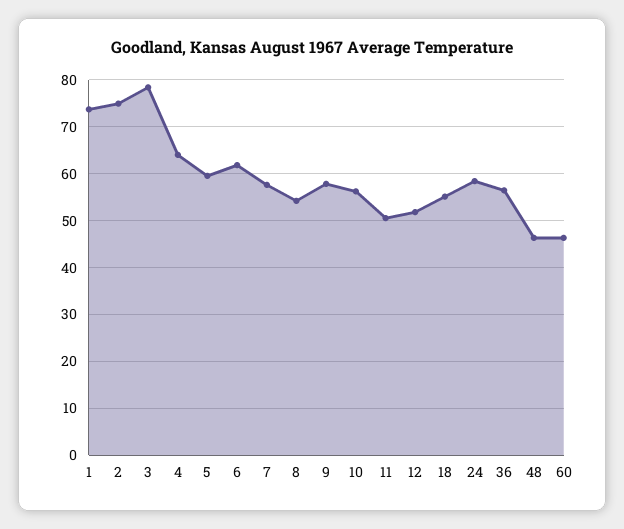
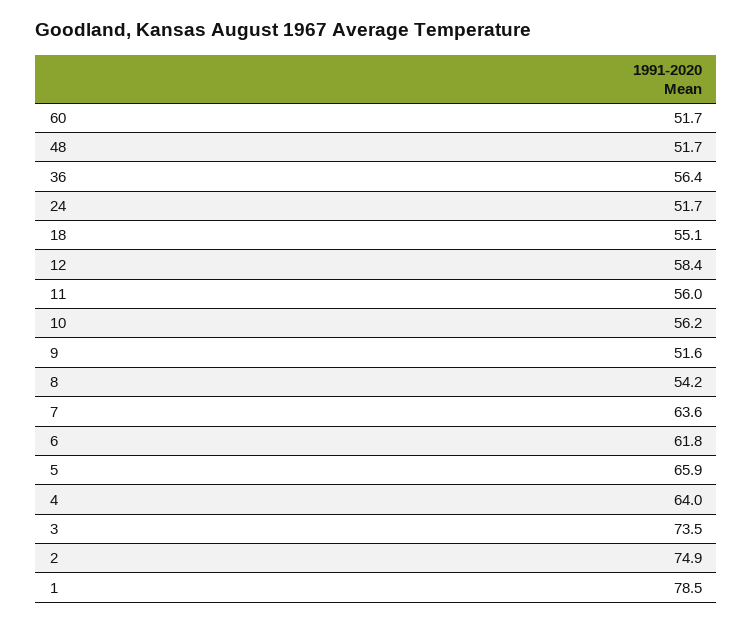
  {
-   "1": 74,
+   "1": 78.5,
    "2": 74.9,
-   "3": 78,
+   "3": 73.5,
    "4": 64,
-   "5": 60,
+   "5": 65.9,
    "6": 61.8,
-   "7": 58,
+   "7": 63.6,
    "8": 54.2,
-   "9": 58,
+   "9": 51.6,
    "10": 56.2,
-   "11": 50,
+   "11": 56,
-   "12": 52,
+   "12": 58.4,
    "18": 55.1,
-   "24": 58,
+   "24": 51.7,
    "36": 56.4,
-   "48": 46,
+   "48": 51.7,
-   "60": 46
+   "60": 51.7
  }

